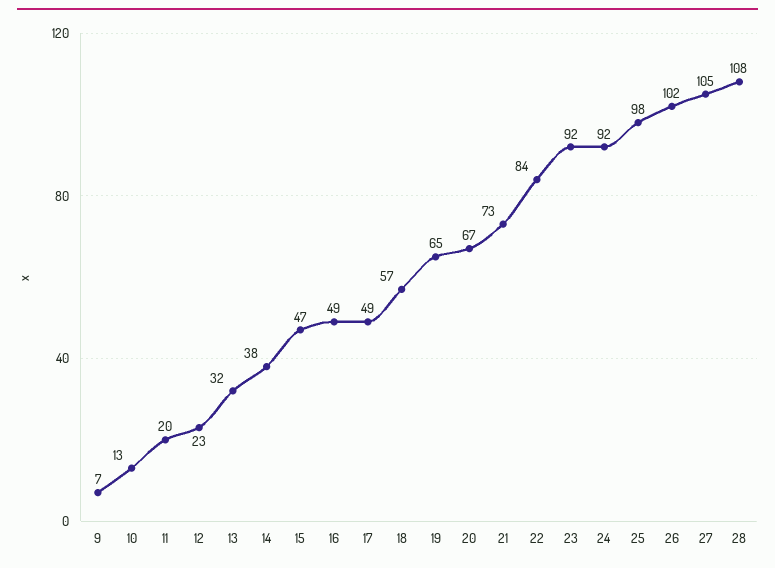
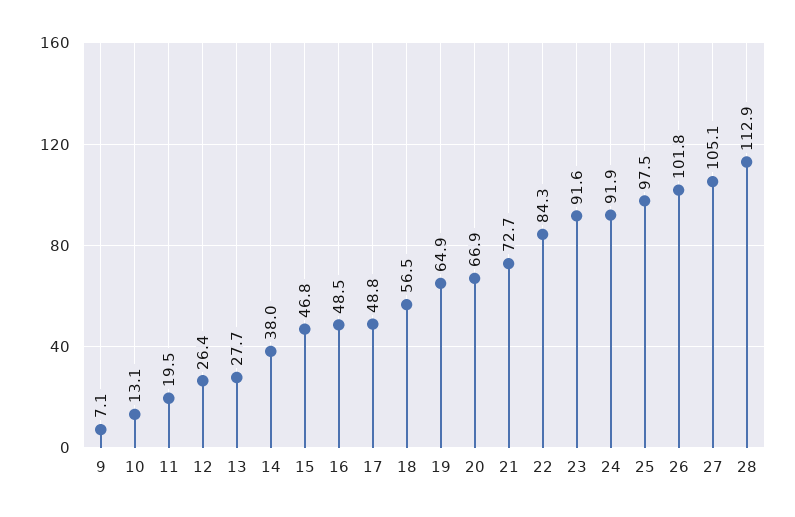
  {
    "9": 7.1,
    "10": 13.1,
    "11": 19.5,
-   "12": 23,
+   "12": 26.4,
-   "13": 32,
+   "13": 27.7,
    "14": 38,
    "15": 46.8,
    "16": 48.5,
    "17": 48.8,
    "18": 56.5,
    "19": 64.9,
    "20": 66.9,
    "21": 72.7,
    "22": 84.3,
    "23": 91.6,
    "24": 91.9,
    "25": 97.5,
    "26": 101.8,
    "27": 105.1,
-   "28": 108
+   "28": 112.9
  }

